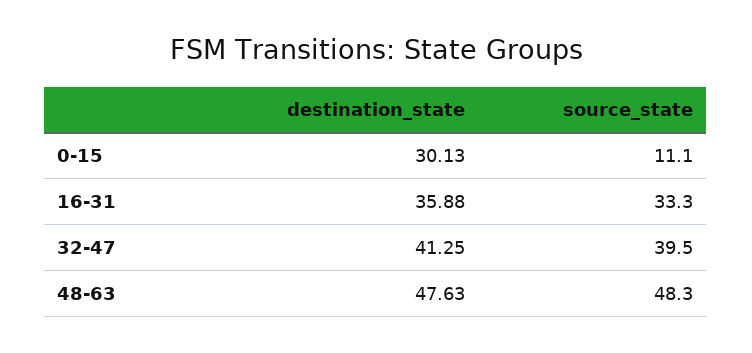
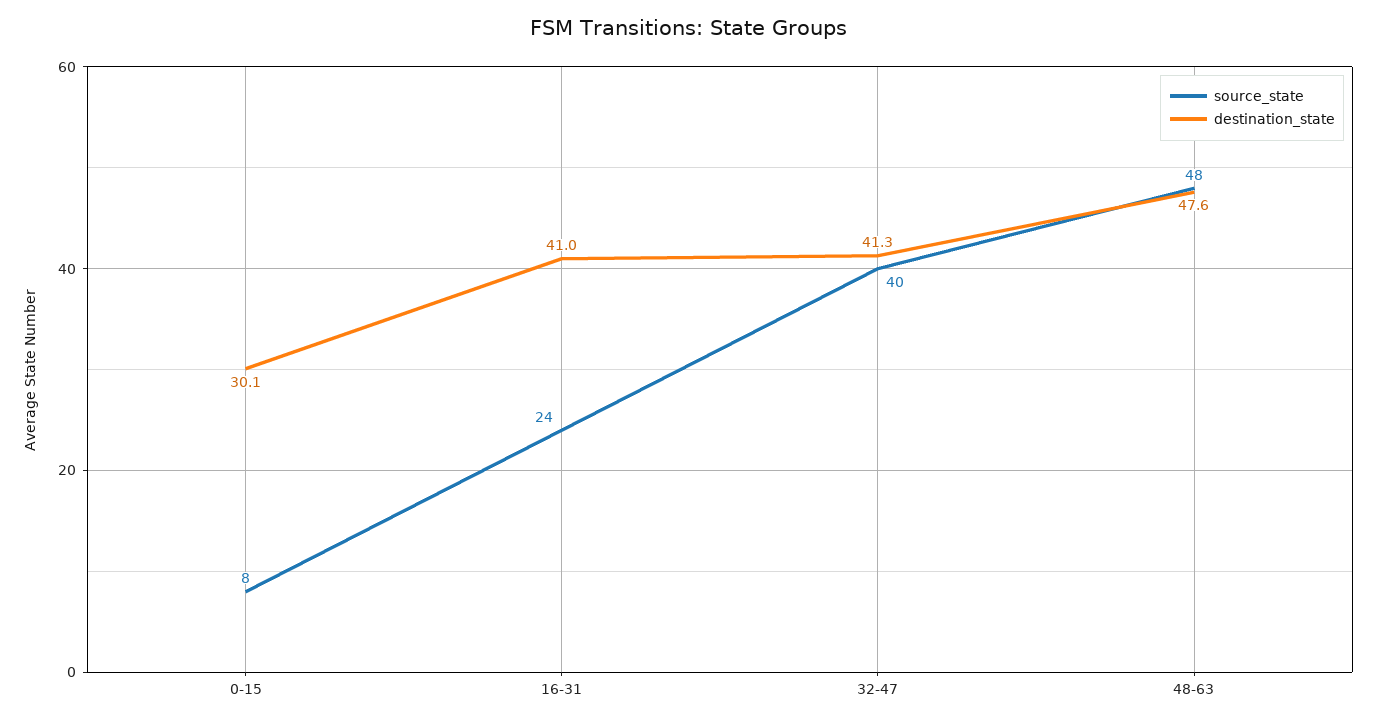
  {
    "destination_state": {
      "0-15": 30.13,
-     "16-31": 35.88,
+     "16-31": 41,
      "32-47": 41.25,
      "48-63": 47.63
    },
    "source_state": {
-     "0-15": 11.1,
+     "0-15": 8,
-     "16-31": 33.3,
+     "16-31": 24,
      "32-47": 39.5,
      "48-63": 48.3
    }
  }

